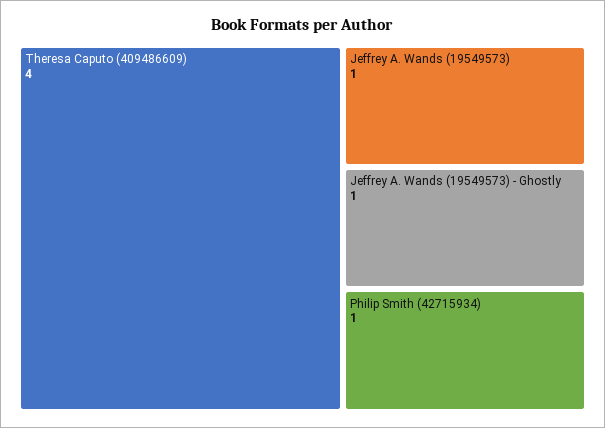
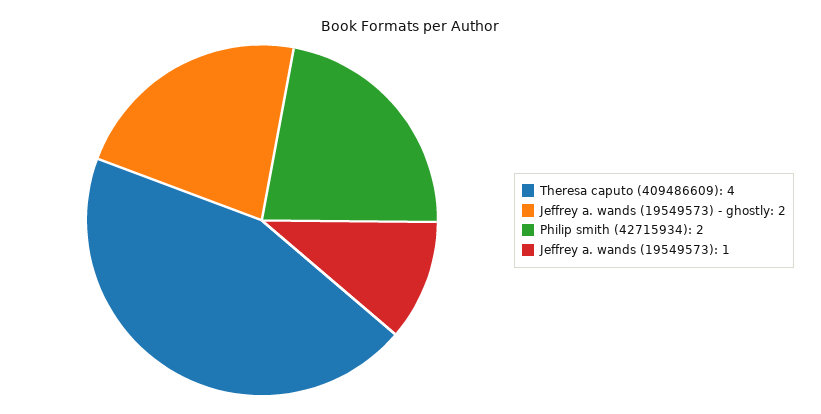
  {
    "Theresa Caputo (409486609)": 4,
    "Jeffrey A. Wands (19549573)": 1,
-   "Jeffrey A. Wands (19549573) - Ghostly": 1,
+   "Jeffrey A. Wands (19549573) - Ghostly": 2,
-   "Philip Smith (42715934)": 1
+   "Philip Smith (42715934)": 2
  }

